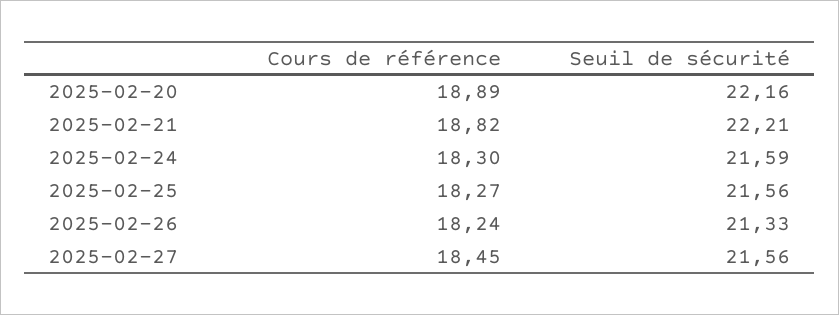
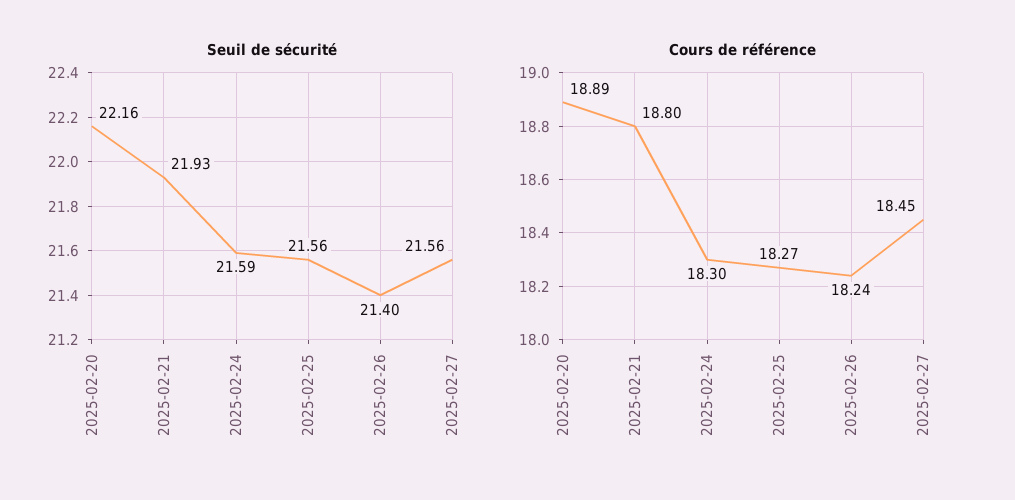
  {
    "Cours de référence": {
      "2025-02-20": 18.89,
-     "2025-02-21": 18.82,
+     "2025-02-21": 18.8,
      "2025-02-24": 18.3,
      "2025-02-25": 18.27,
      "2025-02-26": 18.24,
      "2025-02-27": 18.45
    },
    "Seuil de sécurité": {
      "2025-02-20": 22.16,
-     "2025-02-21": 22.21,
+     "2025-02-21": 21.93,
      "2025-02-24": 21.59,
      "2025-02-25": 21.56,
-     "2025-02-26": 21.33,
+     "2025-02-26": 21.4,
      "2025-02-27": 21.56
    }
  }

